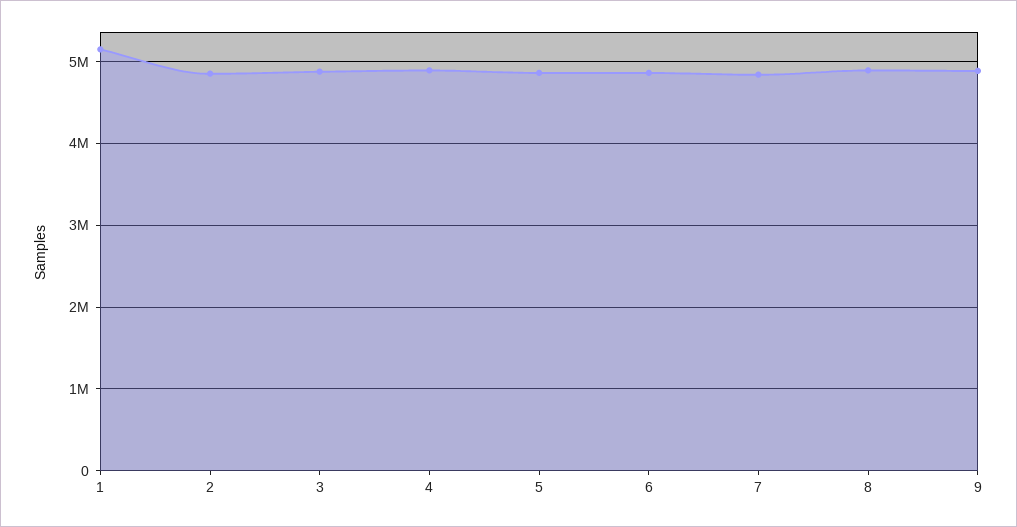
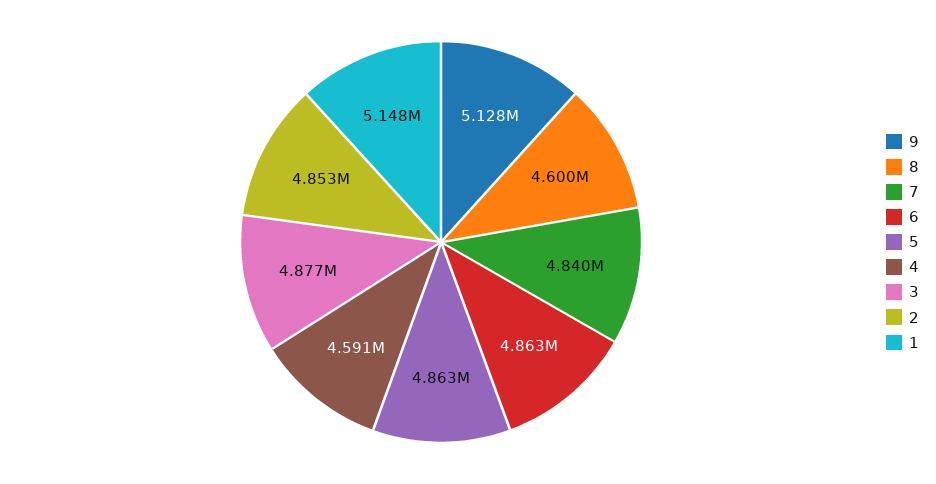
  {
    "1": 5148000,
    "2": 4853000,
    "3": 4877000,
-   "4": 4900000,
+   "4": 4591000,
    "5": 4863000,
    "6": 4863000,
    "7": 4840000,
-   "8": 4900000,
+   "8": 4600000,
-   "9": 4900000
+   "9": 5128000
  }

